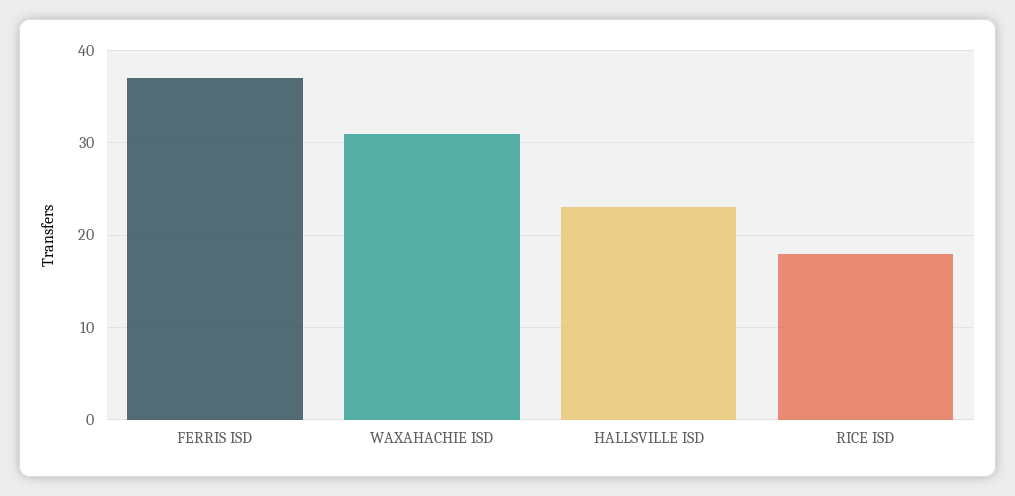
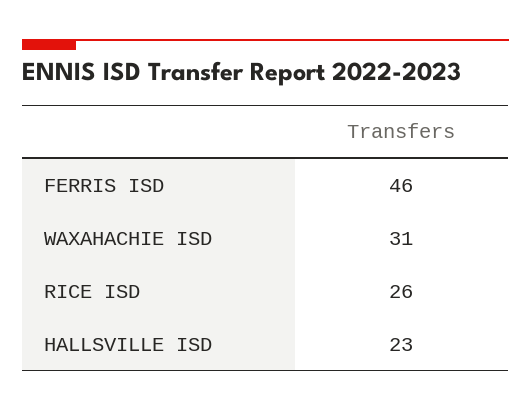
  {
-   "FERRIS ISD": 37,
+   "FERRIS ISD": 46,
    "WAXAHACHIE ISD": 31,
    "HALLSVILLE ISD": 23,
-   "RICE ISD": 18
+   "RICE ISD": 26
  }

